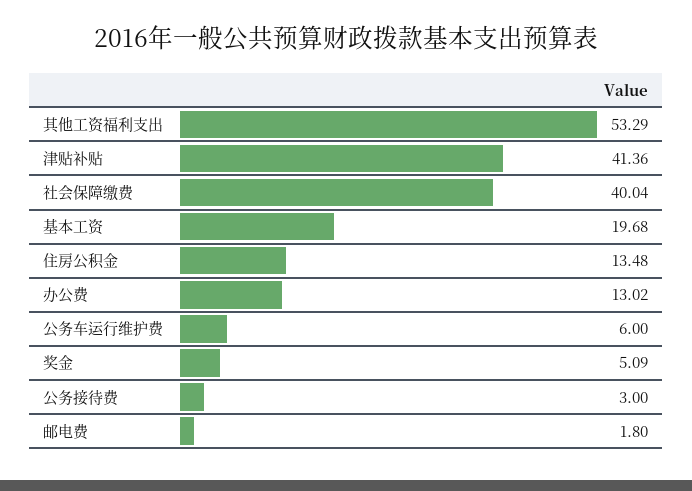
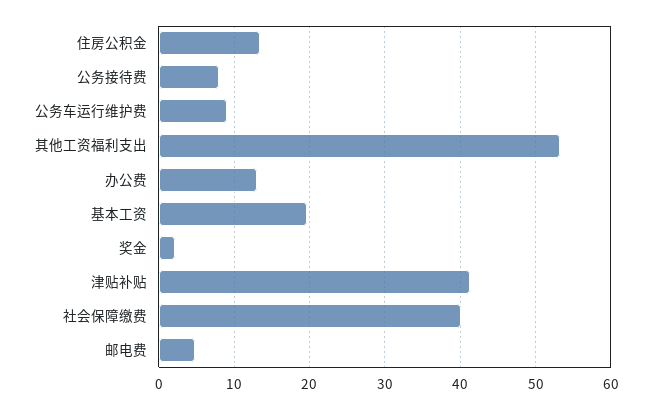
  {
    "其他工资福利支出": 53.29,
    "津贴补贴": 41.36,
    "社会保障缴费": 40.04,
    "基本工资": 19.68,
    "住房公积金": 13.48,
    "办公费": 13.02,
-   "公务车运行维护费": 6,
+   "公务车运行维护费": 9,
-   "奖金": 5.09,
+   "奖金": 2,
-   "公务接待费": 3,
+   "公务接待费": 8,
-   "邮电费": 1.8
+   "邮电费": 5
  }

